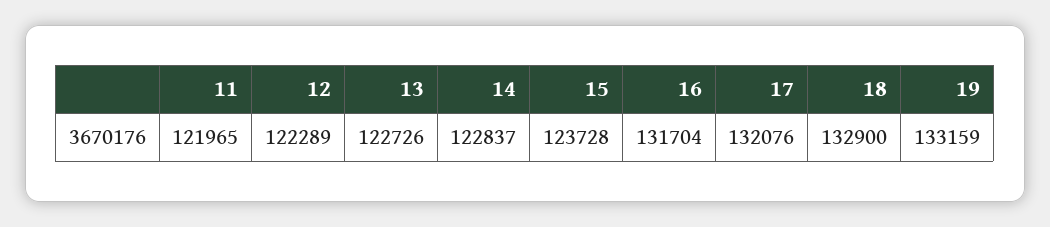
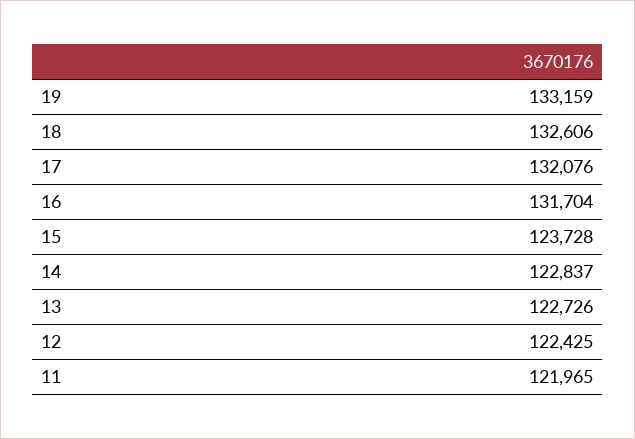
  {
    "11": 121965,
-   "12": 122289,
+   "12": 122425,
    "13": 122726,
    "14": 122837,
    "15": 123728,
    "16": 131704,
    "17": 132076,
-   "18": 132900,
+   "18": 132606,
    "19": 133159
  }

